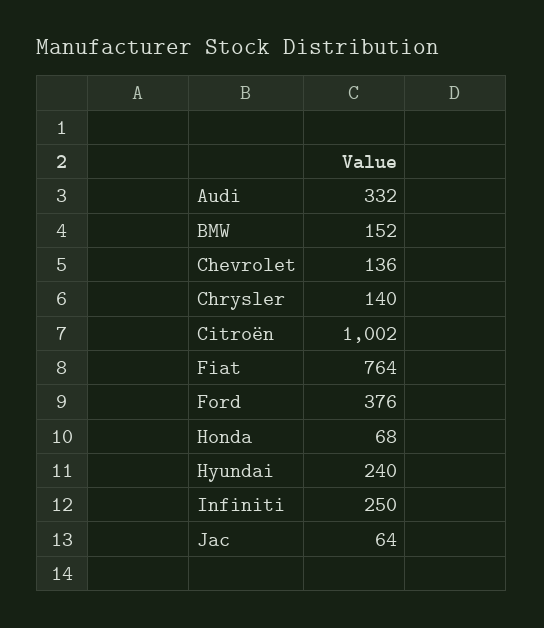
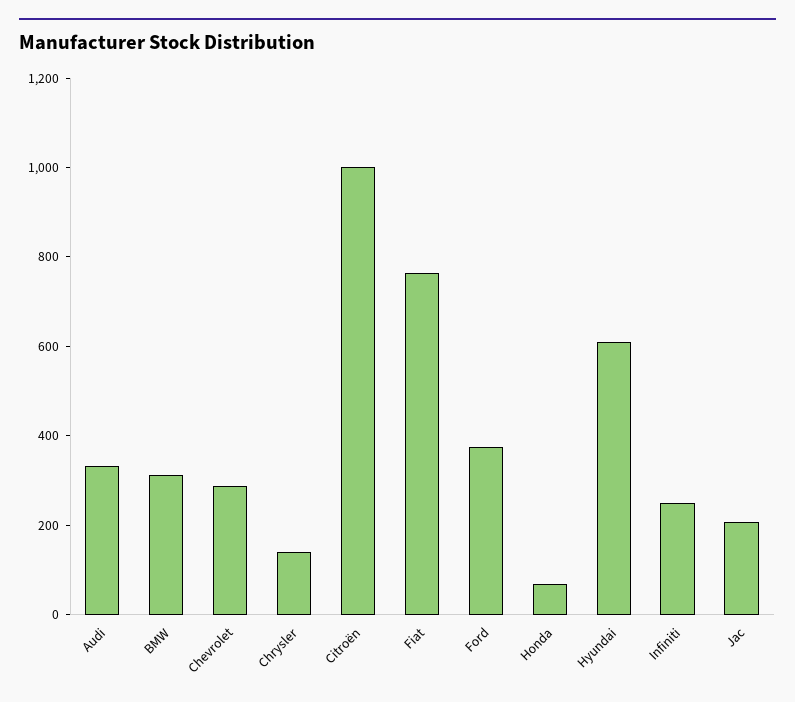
  {
    "Audi": 332,
-   "BMW": 152,
+   "BMW": 300,
-   "Chevrolet": 136,
+   "Chevrolet": 300,
    "Chrysler": 140,
    "Citroën": 1002,
    "Fiat": 764,
    "Ford": 376,
    "Honda": 68,
-   "Hyundai": 240,
+   "Hyundai": 600,
    "Infiniti": 250,
-   "Jac": 64
+   "Jac": 200
  }

